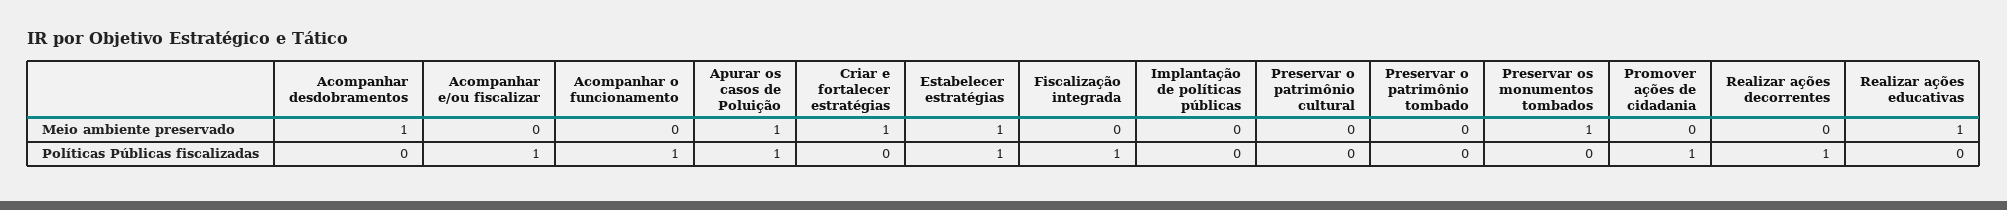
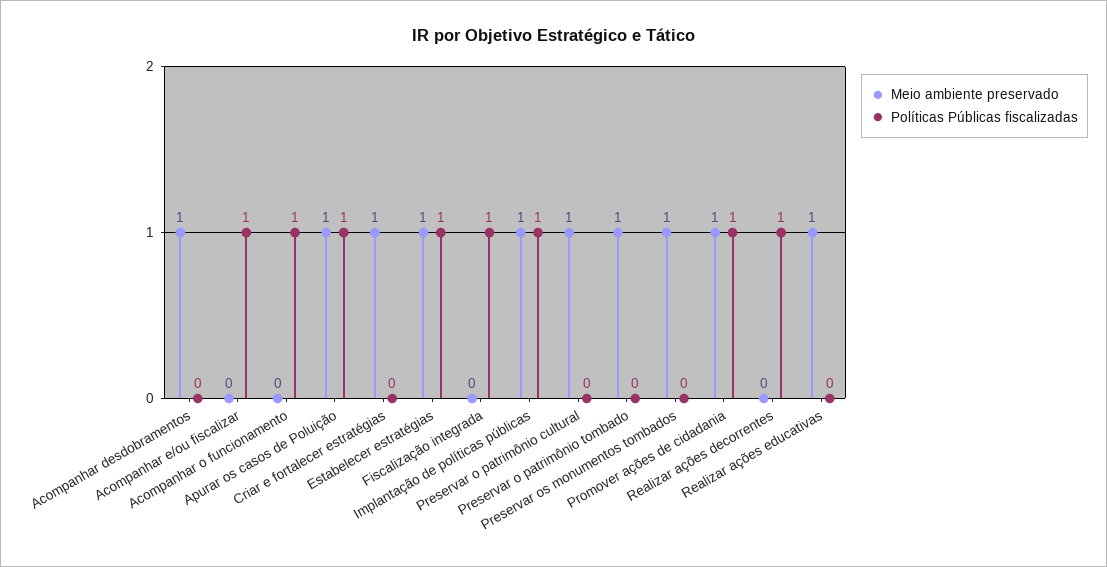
  {
    "Meio ambiente preservado": {
      "Acompanhar desdobramentos": 1,
      "Acompanhar e/ou fiscalizar": 0,
      "Acompanhar o funcionamento": 0,
      "Apurar os casos de Poluição": 1,
      "Criar e fortalecer estratégias": 1,
      "Estabelecer estratégias": 1,
      "Fiscalização integrada": 0,
-     "Implantação de políticas públicas": 0,
+     "Implantação de políticas públicas": 1,
-     "Preservar o patrimônio cultural": 0,
+     "Preservar o patrimônio cultural": 1,
-     "Preservar o patrimônio tombado": 0,
+     "Preservar o patrimônio tombado": 1,
      "Preservar os monumentos tombados": 1,
-     "Promover ações de cidadania": 0,
+     "Promover ações de cidadania": 1,
      "Realizar ações decorrentes": 0,
      "Realizar ações educativas": 1
    },
    "Políticas Públicas fiscalizadas": {
      "Acompanhar desdobramentos": 0,
      "Acompanhar e/ou fiscalizar": 1,
      "Acompanhar o funcionamento": 1,
      "Apurar os casos de Poluição": 1,
      "Criar e fortalecer estratégias": 0,
      "Estabelecer estratégias": 1,
      "Fiscalização integrada": 1,
-     "Implantação de políticas públicas": 0,
+     "Implantação de políticas públicas": 1,
      "Preservar o patrimônio cultural": 0,
      "Preservar o patrimônio tombado": 0,
      "Preservar os monumentos tombados": 0,
      "Promover ações de cidadania": 1,
      "Realizar ações decorrentes": 1,
      "Realizar ações educativas": 0
    }
  }

